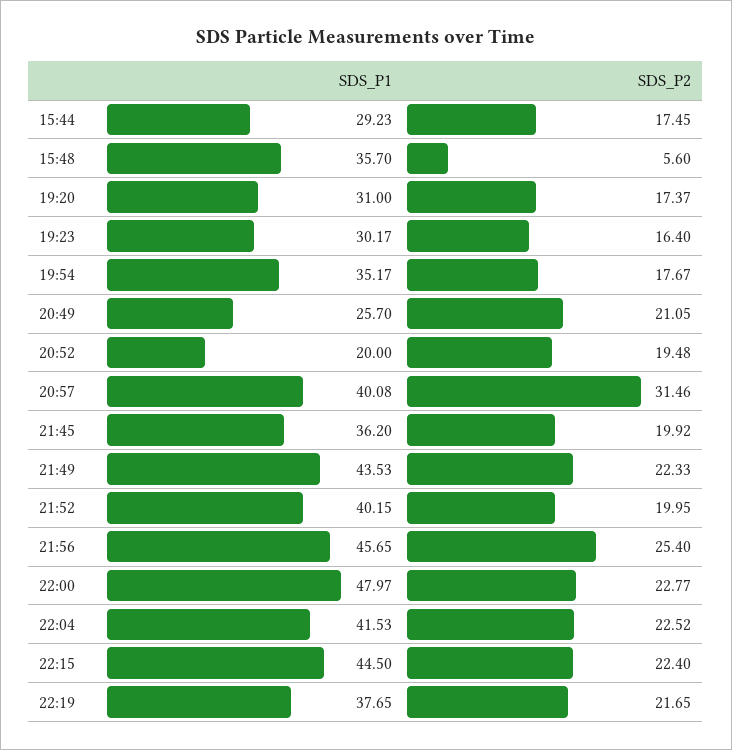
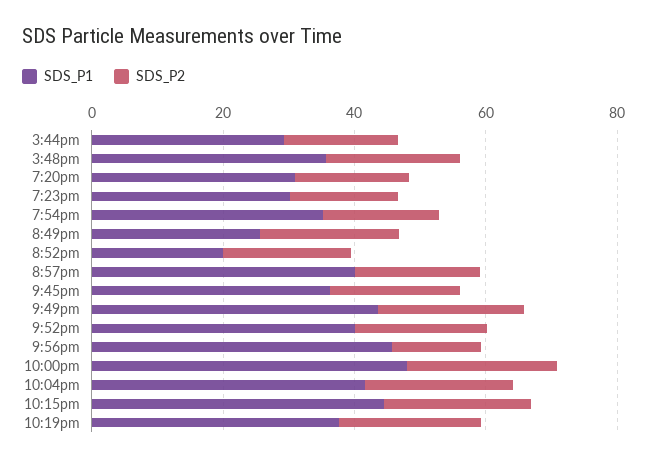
  {
    "SDS_P1": {
      "15:44": 29.23,
      "15:48": 35.7,
      "19:20": 31,
      "19:23": 30.17,
      "19:54": 35.17,
      "20:49": 25.7,
      "20:52": 20,
      "20:57": 40.08,
      "21:45": 36.2,
      "21:49": 43.53,
      "21:52": 40.15,
      "21:56": 45.65,
      "22:00": 47.97,
      "22:04": 41.53,
      "22:15": 44.5,
      "22:19": 37.65
    },
    "SDS_P2": {
      "15:44": 17.45,
-     "15:48": 5.6,
+     "15:48": 20,
      "19:20": 17.37,
      "19:23": 16.4,
      "19:54": 17.67,
      "20:49": 21.05,
      "20:52": 19.48,
-     "20:57": 31.46,
+     "20:57": 20,
      "21:45": 19.92,
      "21:49": 22.33,
      "21:52": 19.95,
-     "21:56": 25.4,
+     "21:56": 15,
      "22:00": 22.77,
      "22:04": 22.52,
      "22:15": 22.4,
      "22:19": 21.65
    }
  }

